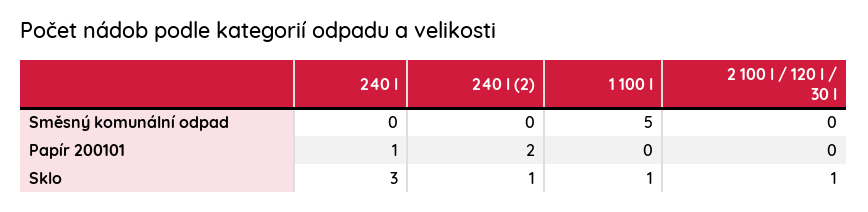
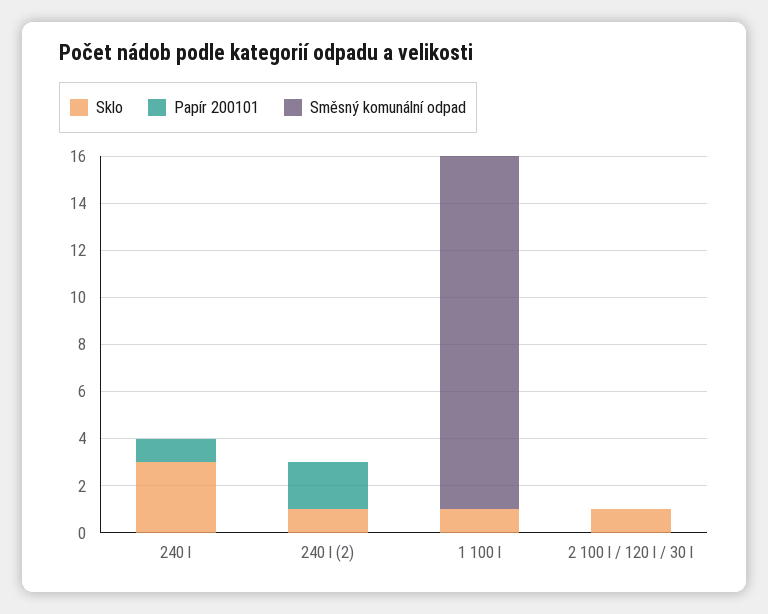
  {
    "Směsný komunální odpad": {
      "240 l": 0,
      "240 l (2)": 0,
-     "1 100 l": 5,
+     "1 100 l": 15,
      "2 100 l / 120 l / 30 l": 0
    },
    "Papír 200101": {
      "240 l": 1,
      "240 l (2)": 2,
      "1 100 l": 0,
      "2 100 l / 120 l / 30 l": 0
    },
    "Sklo": {
      "240 l": 3,
      "240 l (2)": 1,
      "1 100 l": 1,
      "2 100 l / 120 l / 30 l": 1
    }
  }

